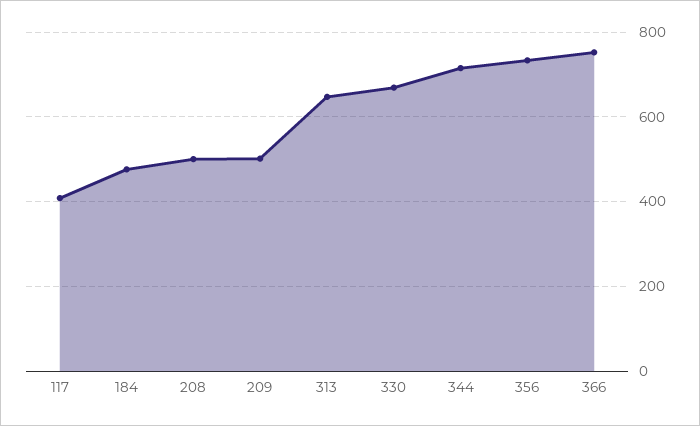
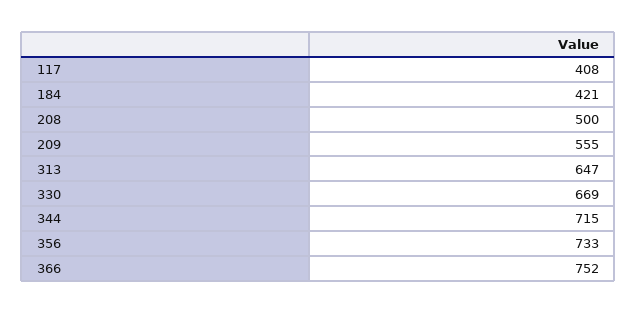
  {
    "117": 408,
-   "184": 480,
+   "184": 421,
    "208": 500,
-   "209": 500,
+   "209": 555,
    "313": 647,
    "330": 669,
    "344": 715,
    "356": 733,
    "366": 752
  }

